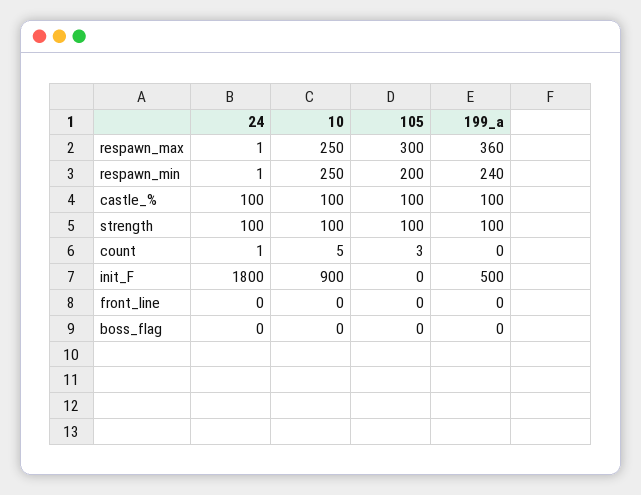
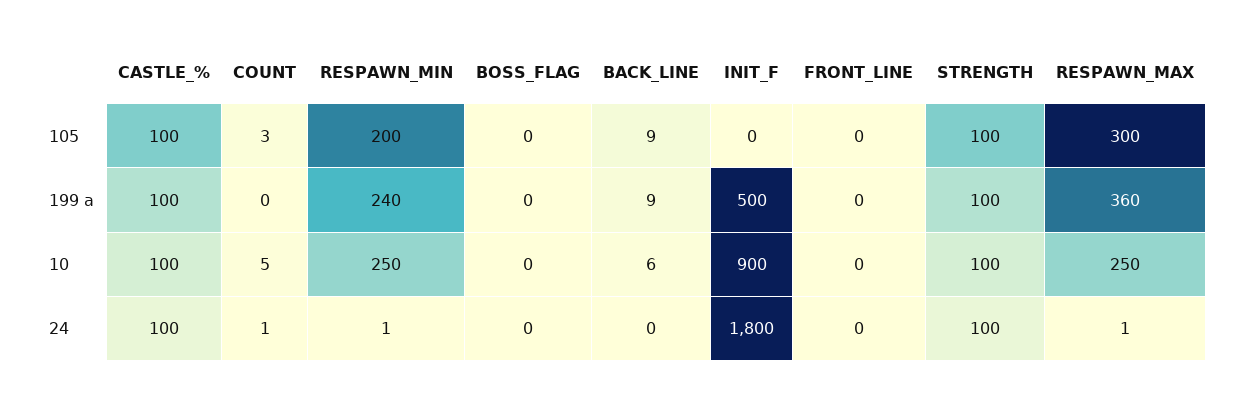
  {
    "24": {
      "respawn_max": 1,
      "respawn_min": 1,
      "castle_%": 100,
      "strength": 100,
      "count": 1,
      "init_F": 1800,
      "front_line": 0,
-     "boss_flag": 0
+     "boss_flag": 0,
+     "BACK_LINE": 0
    },
    "10": {
      "respawn_max": 250,
      "respawn_min": 250,
      "castle_%": 100,
      "strength": 100,
      "count": 5,
      "init_F": 900,
      "front_line": 0,
-     "boss_flag": 0
+     "boss_flag": 0,
+     "BACK_LINE": 6
    },
    "105": {
      "respawn_max": 300,
      "respawn_min": 200,
      "castle_%": 100,
      "strength": 100,
      "count": 3,
      "init_F": 0,
      "front_line": 0,
-     "boss_flag": 0
+     "boss_flag": 0,
+     "BACK_LINE": 9
    },
    "199_a": {
      "respawn_max": 360,
      "respawn_min": 240,
      "castle_%": 100,
      "strength": 100,
      "count": 0,
      "init_F": 500,
      "front_line": 0,
-     "boss_flag": 0
+     "boss_flag": 0,
+     "BACK_LINE": 9
    }
  }

